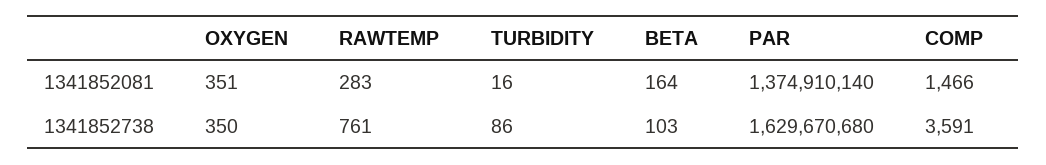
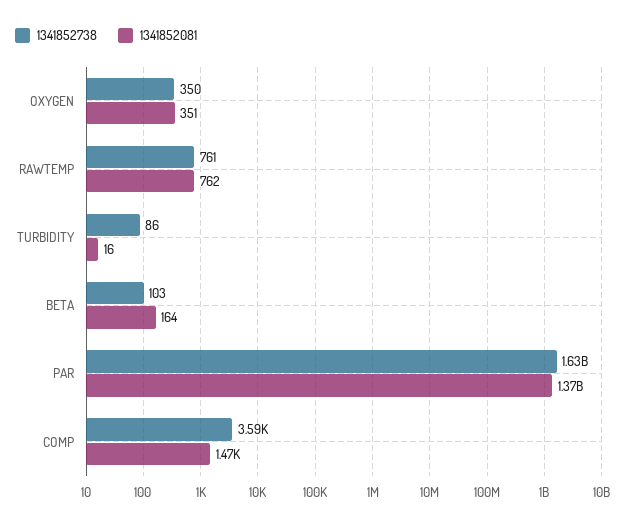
  {
    "1341852081": {
      "OXYGEN": 351,
-     "RAWTEMP": 283,
+     "RAWTEMP": 762,
      "TURBIDITY": 16,
      "BETA": 164,
      "PAR": 1374910140,
      "COMP": 1466
    },
    "1341852738": {
      "OXYGEN": 350,
      "RAWTEMP": 761,
      "TURBIDITY": 86,
      "BETA": 103,
      "PAR": 1629670680,
      "COMP": 3591
    }
  }

